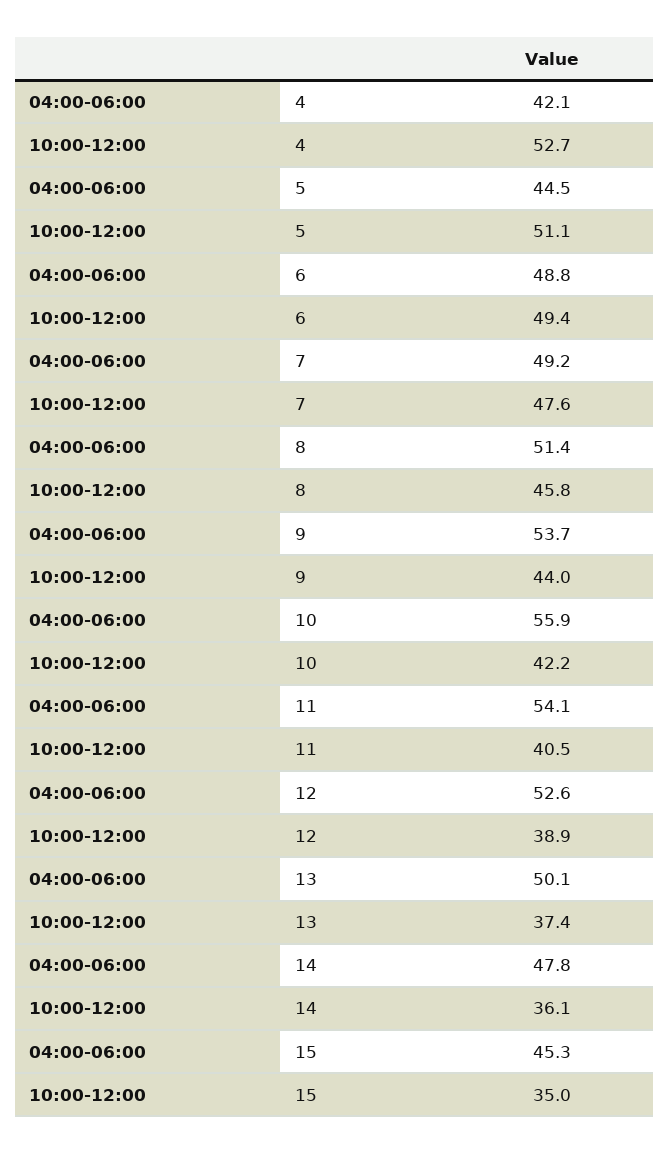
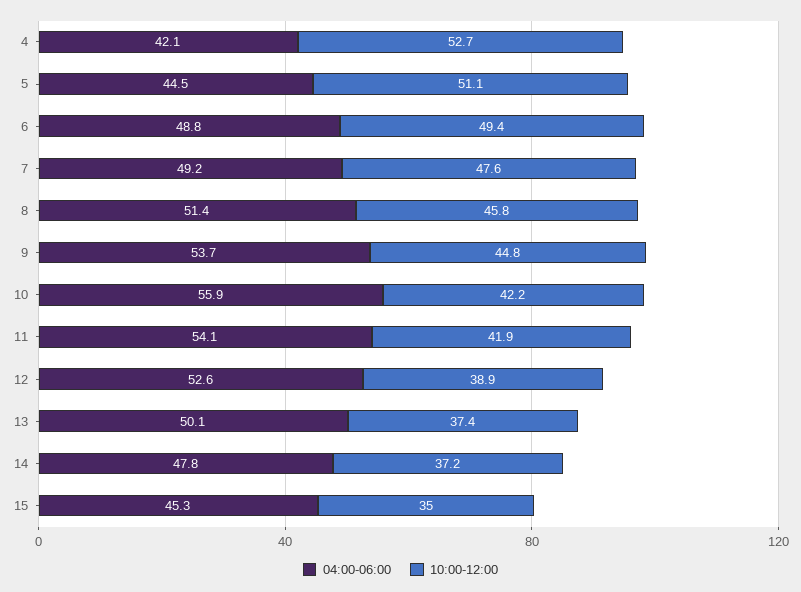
  {
    "04:00-06:00": {
      "4": 42.1,
      "5": 44.5,
      "6": 48.8,
      "7": 49.2,
      "8": 51.4,
      "9": 53.7,
      "10": 55.9,
      "11": 54.1,
      "12": 52.6,
      "13": 50.1,
      "14": 47.8,
      "15": 45.3
    },
    "10:00-12:00": {
      "4": 52.7,
      "5": 51.1,
      "6": 49.4,
      "7": 47.6,
      "8": 45.8,
-     "9": 44,
+     "9": 44.8,
      "10": 42.2,
-     "11": 40.5,
+     "11": 41.9,
      "12": 38.9,
      "13": 37.4,
-     "14": 36.1,
+     "14": 37.2,
      "15": 35
    }
  }

